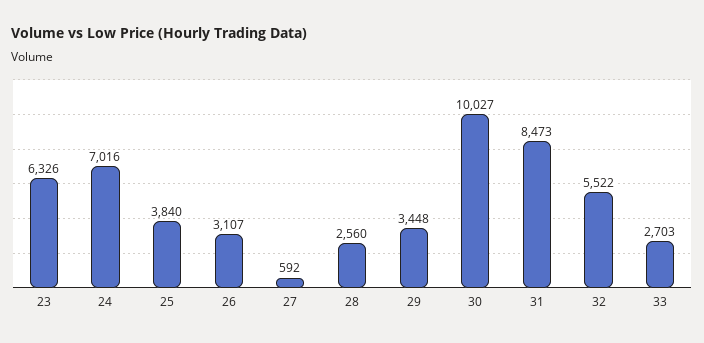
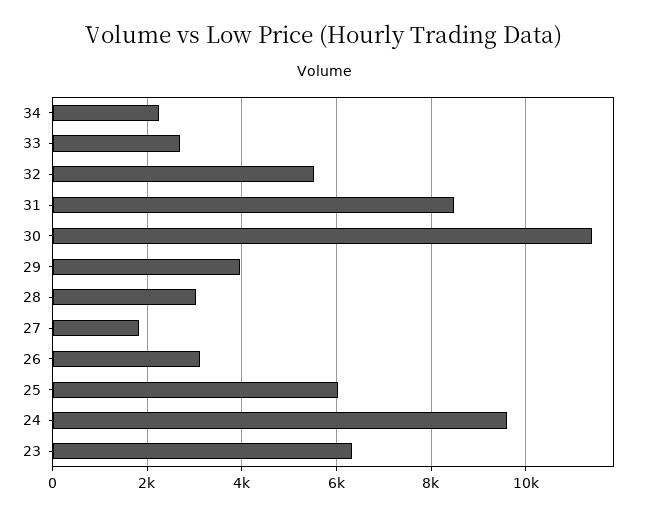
  {
    "23": 6326,
-   "24": 7016,
+   "24": 9600,
-   "25": 3840,
+   "25": 6000,
    "26": 3107,
-   "27": 592,
+   "27": 1800,
-   "28": 2560,
+   "28": 3000,
-   "29": 3448,
+   "29": 4000,
-   "30": 10027,
+   "30": 11400,
    "31": 8473,
    "32": 5522,
-   "33": 2703
+   "33": 2703,
+   "34": 2200
  }

